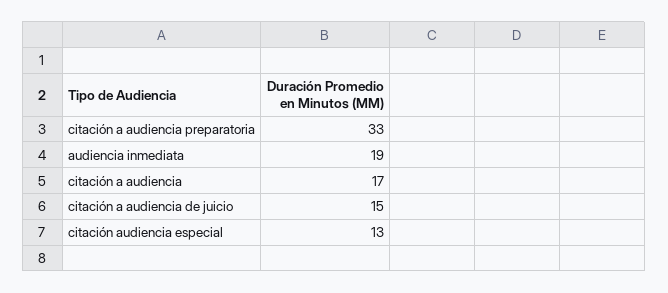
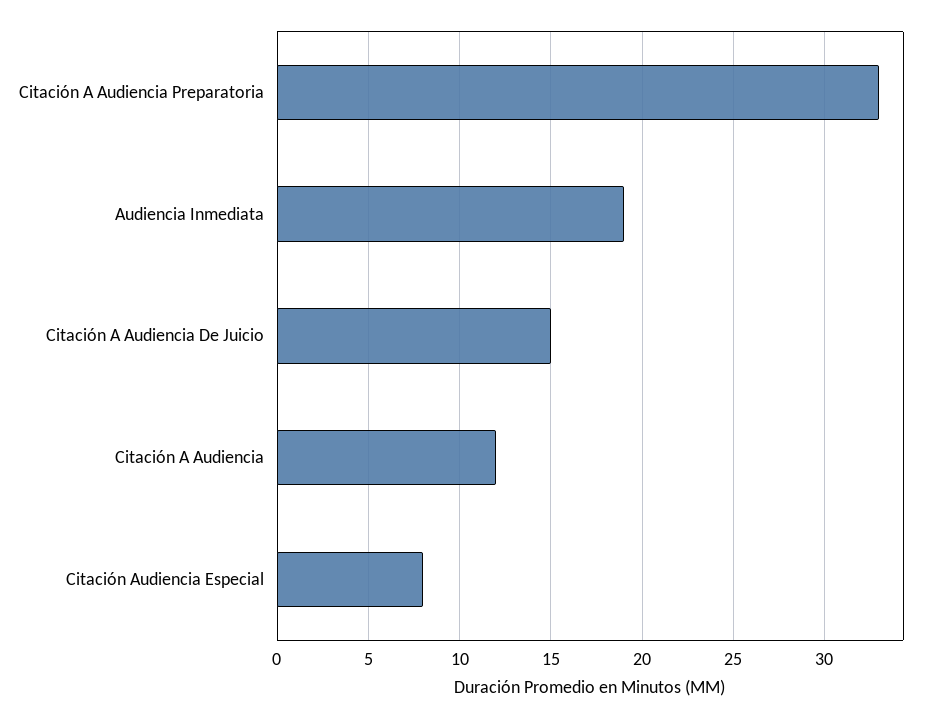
  {
    "citación a audiencia preparatoria": 33,
    "audiencia inmediata": 19,
-   "citación a audiencia": 17,
+   "citación a audiencia": 12,
    "citación a audiencia de juicio": 15,
-   "citación audiencia especial": 13
+   "citación audiencia especial": 8
  }

